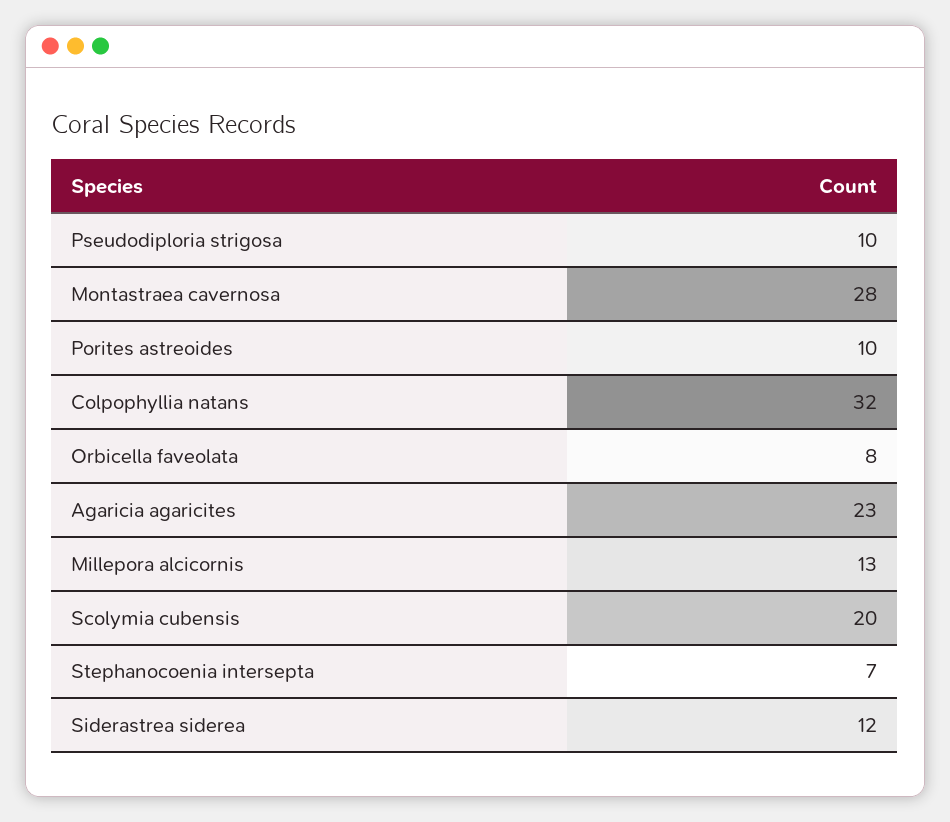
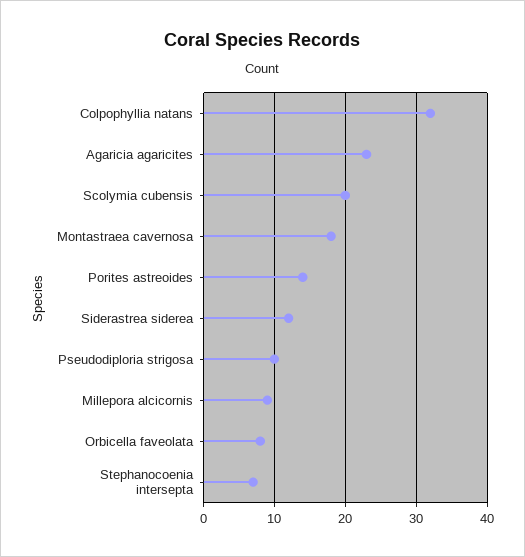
  {
    "Pseudodiploria strigosa": 10,
-   "Montastraea cavernosa": 28,
+   "Montastraea cavernosa": 18,
-   "Porites astreoides": 10,
+   "Porites astreoides": 14,
    "Colpophyllia natans": 32,
    "Orbicella faveolata": 8,
    "Agaricia agaricites": 23,
-   "Millepora alcicornis": 13,
+   "Millepora alcicornis": 9,
    "Scolymia cubensis": 20,
    "Stephanocoenia intersepta": 7,
    "Siderastrea siderea": 12
  }

